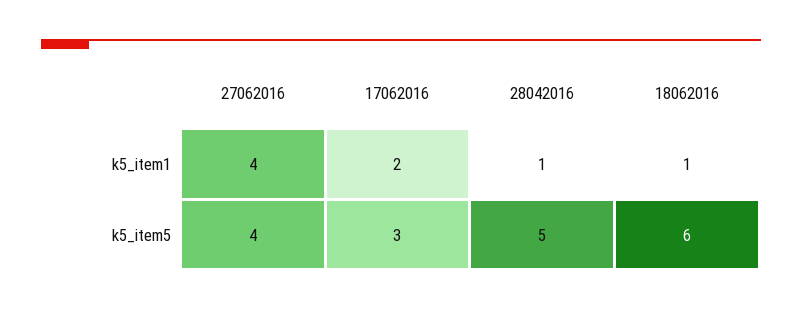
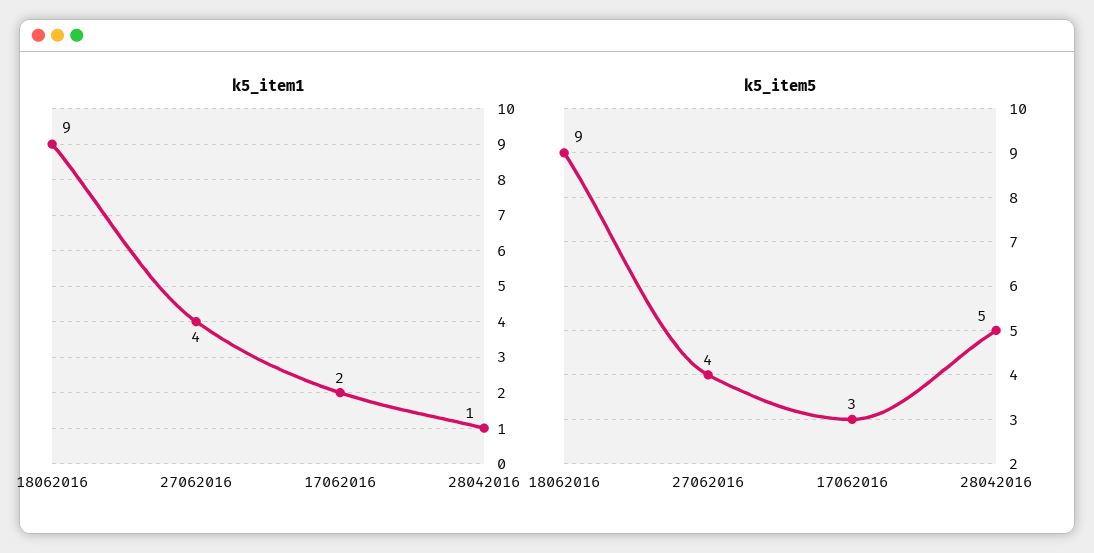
  {
    "k5_item1": {
      "27062016": 4,
      "17062016": 2,
      "28042016": 1,
-     "18062016": 1
+     "18062016": 9
    },
    "k5_item5": {
      "27062016": 4,
      "17062016": 3,
      "28042016": 5,
-     "18062016": 6
+     "18062016": 9
    }
  }

